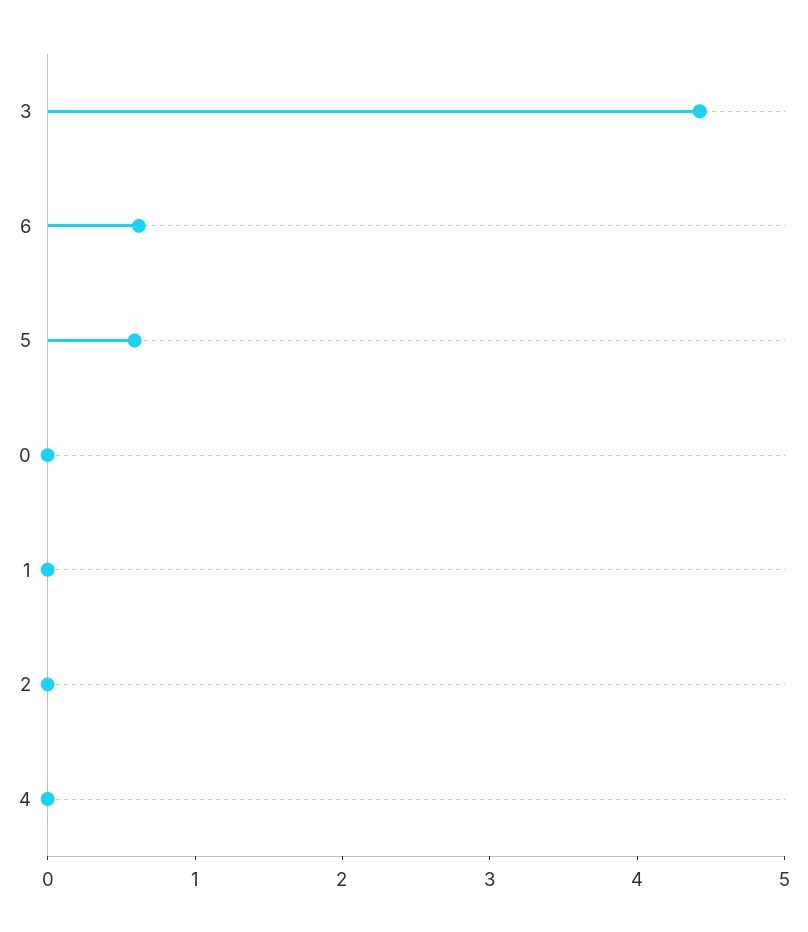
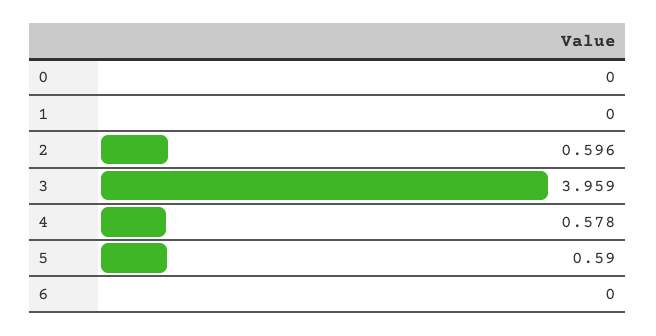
  {
-   "3": 4.4,
+   "3": 3.959,
-   "6": 0.6,
+   "6": 0,
    "5": 0.59,
    "0": 0,
    "1": 0,
-   "2": 0,
+   "2": 0.596,
-   "4": 0
+   "4": 0.578
  }

